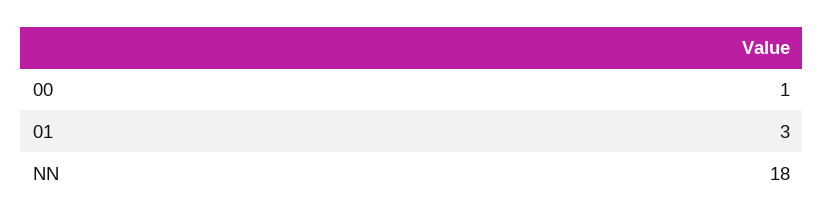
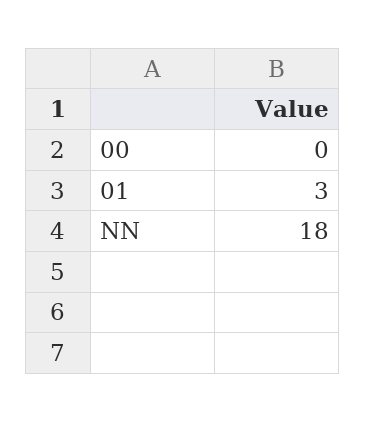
  {
-   "00": 1,
+   "00": 0,
    "01": 3,
    "NN": 18
  }

